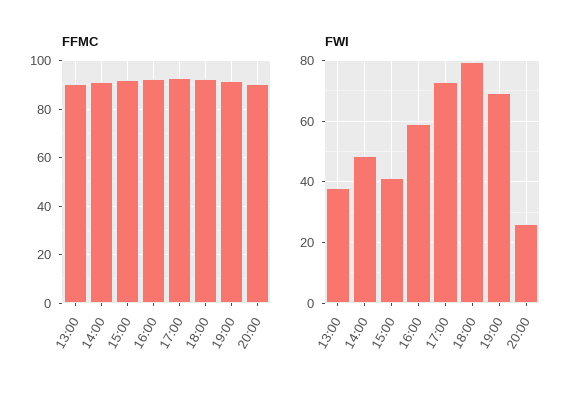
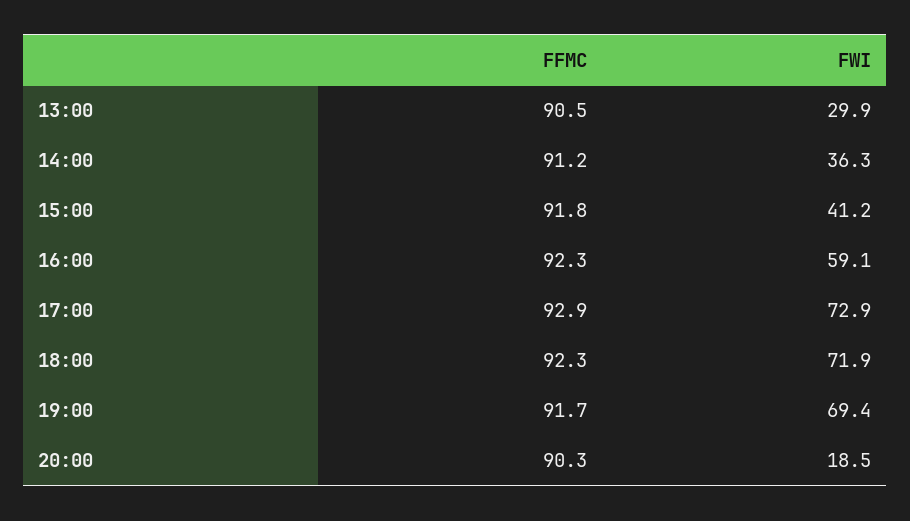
  {
    "FFMC": {
      "13:00": 90.5,
      "14:00": 91.2,
      "15:00": 91.8,
      "16:00": 92.3,
      "17:00": 92.9,
      "18:00": 92.3,
      "19:00": 91.7,
      "20:00": 90.3
    },
    "FWI": {
-     "13:00": 38,
+     "13:00": 29.9,
-     "14:00": 48,
+     "14:00": 36.3,
      "15:00": 41.2,
      "16:00": 59.1,
      "17:00": 72.9,
-     "18:00": 80,
+     "18:00": 71.9,
      "19:00": 69.4,
-     "20:00": 26
+     "20:00": 18.5
    }
  }

